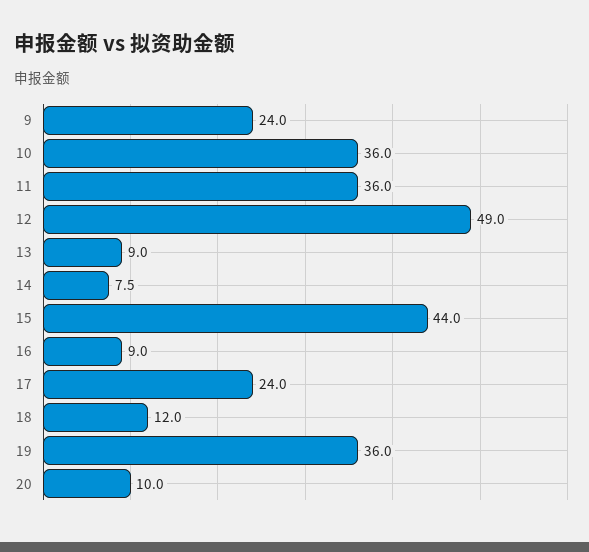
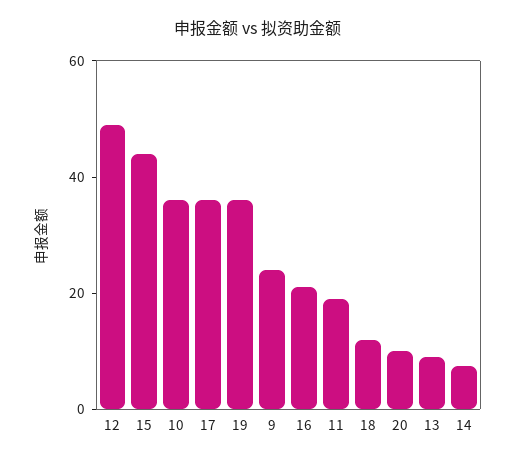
  {
    "9": 24,
    "10": 36,
-   "11": 36,
+   "11": 20,
    "12": 49,
    "13": 9,
    "14": 7.5,
    "15": 44,
-   "16": 9,
+   "16": 20,
-   "17": 24,
+   "17": 35,
    "18": 12,
    "19": 36,
    "20": 10
  }

